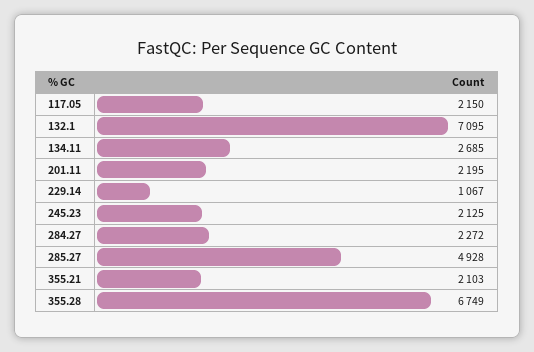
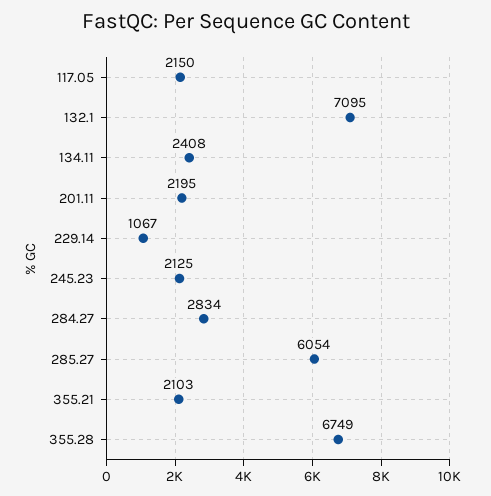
  {
    "117.05": 2150,
    "132.1": 7095,
-   "134.11": 2685,
+   "134.11": 2408,
    "201.11": 2195,
    "229.14": 1067,
    "245.23": 2125,
-   "284.27": 2272,
+   "284.27": 2834,
-   "285.27": 4928,
+   "285.27": 6054,
    "355.21": 2103,
    "355.28": 6749
  }

